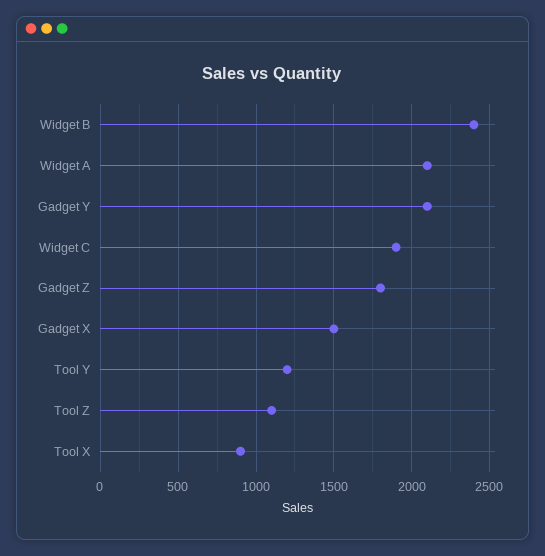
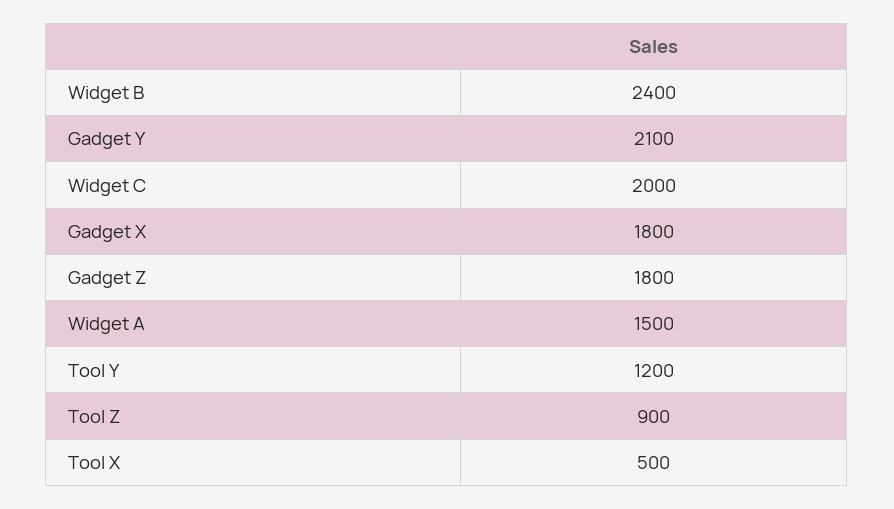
  {
    "Widget B": 2400,
-   "Widget A": 2100,
+   "Widget A": 1500,
    "Gadget Y": 2100,
-   "Widget C": 1900,
+   "Widget C": 2000,
    "Gadget Z": 1800,
-   "Gadget X": 1500,
+   "Gadget X": 1800,
    "Tool Y": 1200,
-   "Tool Z": 1100,
+   "Tool Z": 900,
-   "Tool X": 900
+   "Tool X": 500
  }

